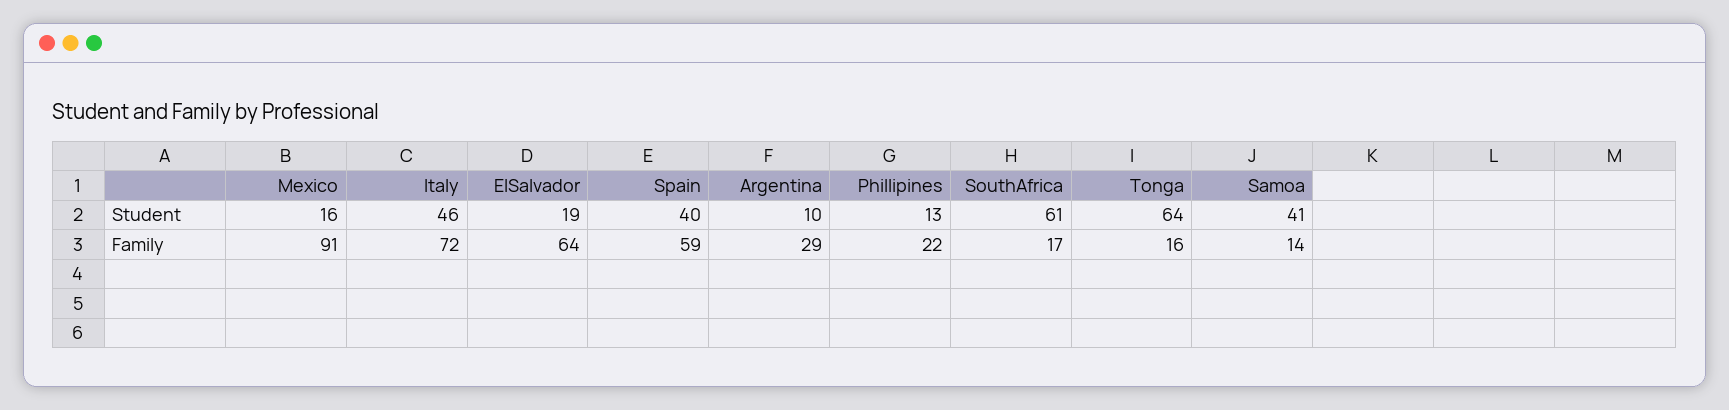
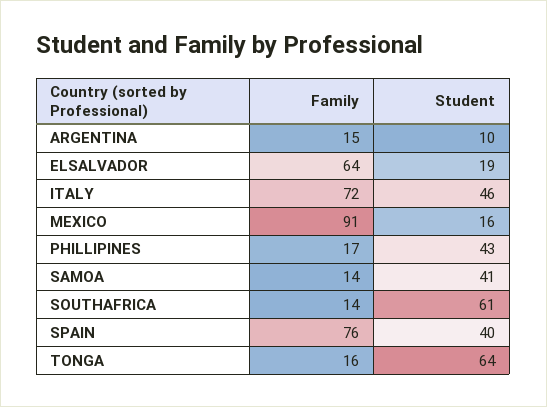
  {
    "Mexico": {
      "Student": 16,
      "Family": 91
    },
    "Italy": {
      "Student": 46,
      "Family": 72
    },
    "ElSalvador": {
      "Student": 19,
      "Family": 64
    },
    "Spain": {
      "Student": 40,
-     "Family": 59
+     "Family": 76
    },
    "Argentina": {
      "Student": 10,
-     "Family": 29
+     "Family": 15
    },
    "Phillipines": {
-     "Student": 13,
+     "Student": 43,
-     "Family": 22
+     "Family": 17
    },
    "SouthAfrica": {
      "Student": 61,
-     "Family": 17
+     "Family": 14
    },
    "Tonga": {
      "Student": 64,
      "Family": 16
    },
    "Samoa": {
      "Student": 41,
      "Family": 14
    }
  }

